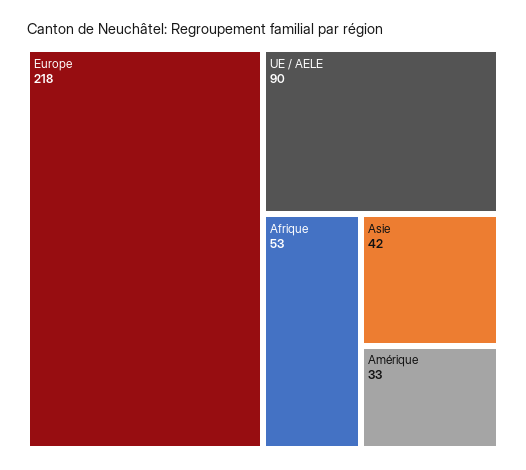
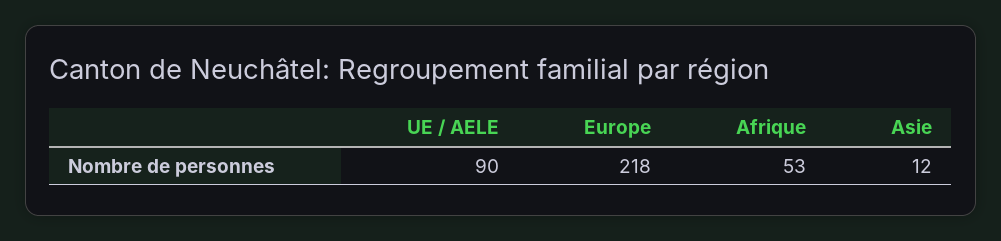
  {
    "Europe": 218,
    "UE / AELE": 90,
    "Afrique": 53,
-   "Asie": 42,
+   "Asie": 12
-   "Amérique": 33
  }

